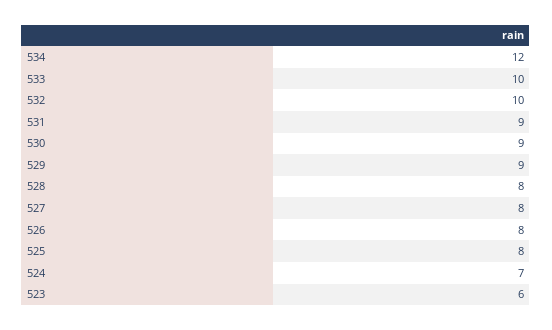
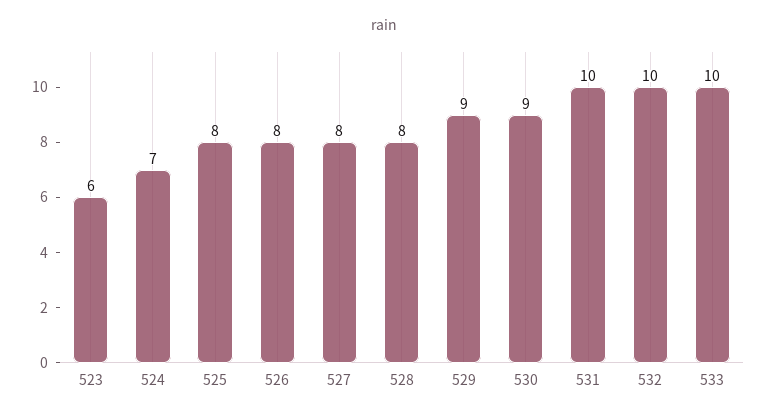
  {
-   "534": 12,
    "533": 10,
    "532": 10,
-   "531": 9,
+   "531": 10,
    "530": 9,
    "529": 9,
    "528": 8,
    "527": 8,
    "526": 8,
    "525": 8,
    "524": 7,
    "523": 6
  }

